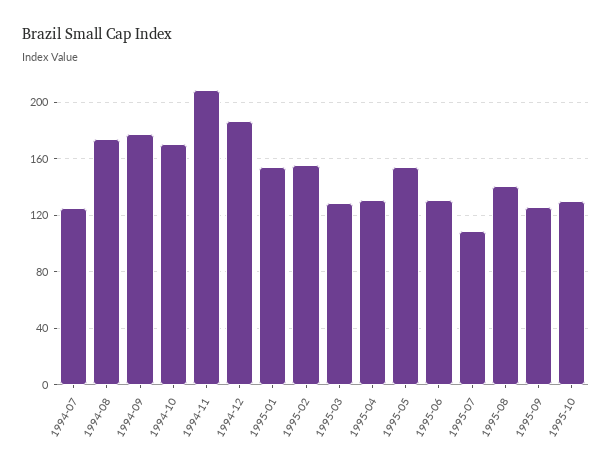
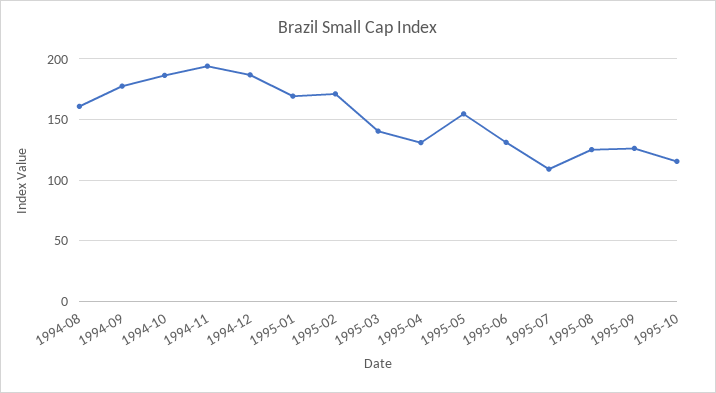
  {
-   "1994-07": 125,
-   "1994-08": 175,
+   "1994-08": 160,
    "1994-09": 180,
-   "1994-10": 170,
+   "1994-10": 185,
-   "1994-11": 210,
+   "1994-11": 195,
    "1994-12": 185,
-   "1995-01": 155,
+   "1995-01": 170,
-   "1995-02": 155,
+   "1995-02": 170,
-   "1995-03": 130,
+   "1995-03": 140,
    "1995-04": 130,
    "1995-05": 155,
    "1995-06": 130,
    "1995-07": 110,
-   "1995-08": 140,
+   "1995-08": 125,
    "1995-09": 125,
-   "1995-10": 130
+   "1995-10": 115
  }

